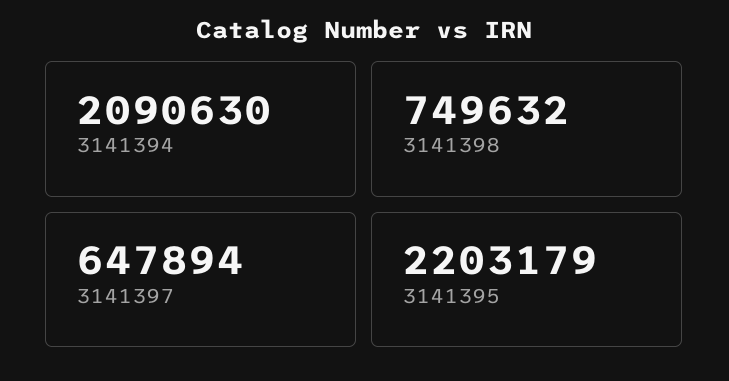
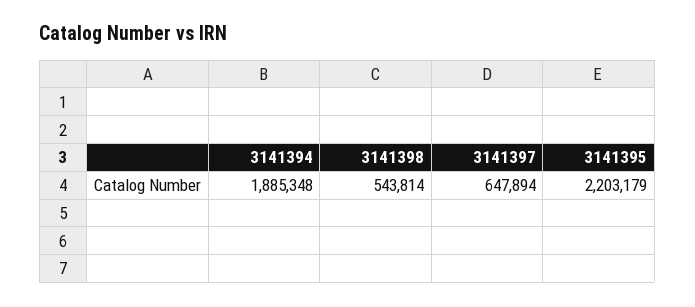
  {
-   "3141394": 2090630,
+   "3141394": 1885348,
-   "3141398": 749632,
+   "3141398": 543814,
    "3141397": 647894,
    "3141395": 2203179
  }

